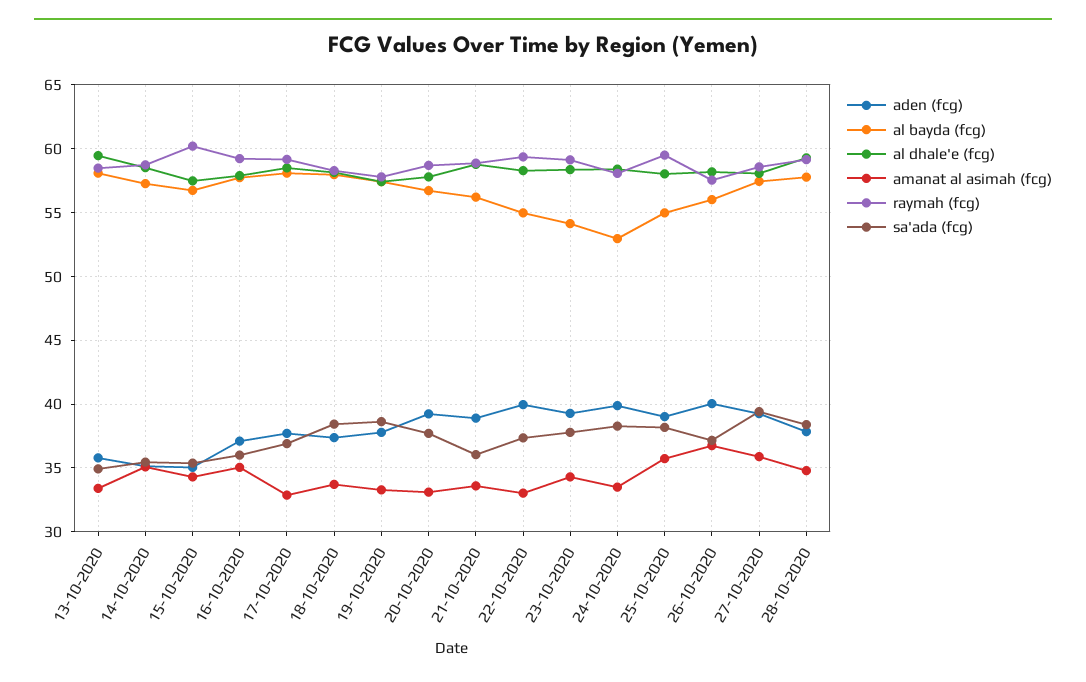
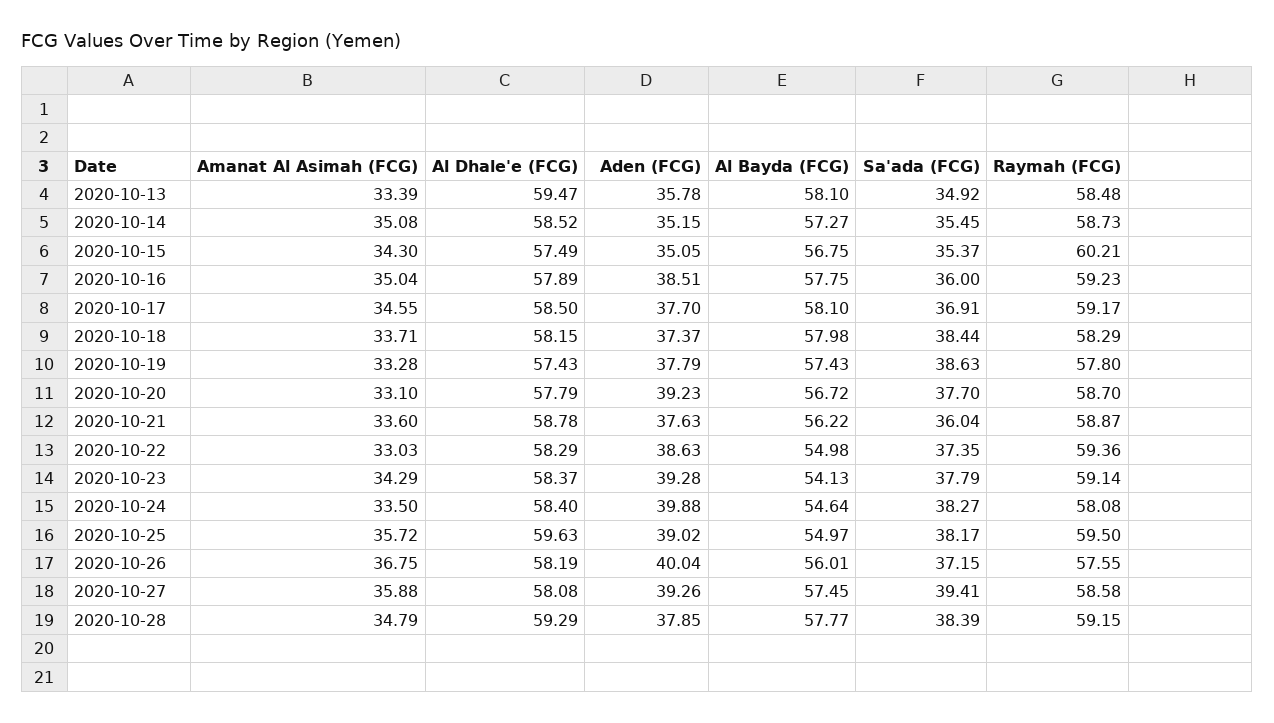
  {
    "aden (fcg)": {
      "13-10-2020": 35.78,
      "14-10-2020": 35.15,
      "15-10-2020": 35.05,
-     "16-10-2020": 37,
+     "16-10-2020": 38.51,
      "17-10-2020": 37.7,
      "18-10-2020": 37.37,
      "19-10-2020": 37.79,
      "20-10-2020": 39.23,
-     "21-10-2020": 39,
+     "21-10-2020": 37.63,
-     "22-10-2020": 40,
+     "22-10-2020": 38.63,
      "23-10-2020": 39.28,
      "24-10-2020": 39.88,
      "25-10-2020": 39.02,
      "26-10-2020": 40.04,
      "27-10-2020": 39.26,
      "28-10-2020": 37.85
    },
    "al bayda (fcg)": {
      "13-10-2020": 58.1,
      "14-10-2020": 57.27,
      "15-10-2020": 56.75,
      "16-10-2020": 57.75,
      "17-10-2020": 58.1,
      "18-10-2020": 57.98,
      "19-10-2020": 57.43,
      "20-10-2020": 56.72,
      "21-10-2020": 56.22,
      "22-10-2020": 54.98,
      "23-10-2020": 54.13,
-     "24-10-2020": 53,
+     "24-10-2020": 54.64,
      "25-10-2020": 54.97,
      "26-10-2020": 56.01,
      "27-10-2020": 57.45,
      "28-10-2020": 57.77
    },
    "al dhale'e (fcg)": {
      "13-10-2020": 59.47,
      "14-10-2020": 58.52,
      "15-10-2020": 57.49,
      "16-10-2020": 57.89,
      "17-10-2020": 58.5,
      "18-10-2020": 58.15,
      "19-10-2020": 57.43,
      "20-10-2020": 57.79,
      "21-10-2020": 58.78,
      "22-10-2020": 58.29,
      "23-10-2020": 58.37,
      "24-10-2020": 58.4,
-     "25-10-2020": 58,
+     "25-10-2020": 59.63,
      "26-10-2020": 58.19,
      "27-10-2020": 58.08,
      "28-10-2020": 59.29
    },
    "amanat al asimah (fcg)": {
      "13-10-2020": 33.39,
      "14-10-2020": 35.08,
      "15-10-2020": 34.3,
      "16-10-2020": 35.04,
-     "17-10-2020": 33,
+     "17-10-2020": 34.55,
      "18-10-2020": 33.71,
      "19-10-2020": 33.28,
      "20-10-2020": 33.1,
      "21-10-2020": 33.6,
      "22-10-2020": 33.03,
      "23-10-2020": 34.29,
      "24-10-2020": 33.5,
      "25-10-2020": 35.72,
      "26-10-2020": 36.75,
      "27-10-2020": 35.88,
      "28-10-2020": 34.79
    },
    "raymah (fcg)": {
      "13-10-2020": 58.48,
      "14-10-2020": 58.73,
      "15-10-2020": 60.21,
      "16-10-2020": 59.23,
      "17-10-2020": 59.17,
      "18-10-2020": 58.29,
      "19-10-2020": 57.8,
      "20-10-2020": 58.7,
      "21-10-2020": 58.87,
      "22-10-2020": 59.36,
      "23-10-2020": 59.14,
      "24-10-2020": 58.08,
      "25-10-2020": 59.5,
      "26-10-2020": 57.55,
      "27-10-2020": 58.58,
      "28-10-2020": 59.15
    },
    "sa'ada (fcg)": {
      "13-10-2020": 34.92,
      "14-10-2020": 35.45,
      "15-10-2020": 35.37,
      "16-10-2020": 36,
      "17-10-2020": 36.91,
      "18-10-2020": 38.44,
      "19-10-2020": 38.63,
      "20-10-2020": 37.7,
      "21-10-2020": 36.04,
      "22-10-2020": 37.35,
      "23-10-2020": 37.79,
      "24-10-2020": 38.27,
      "25-10-2020": 38.17,
      "26-10-2020": 37.15,
      "27-10-2020": 39.41,
      "28-10-2020": 38.39
    }
  }

